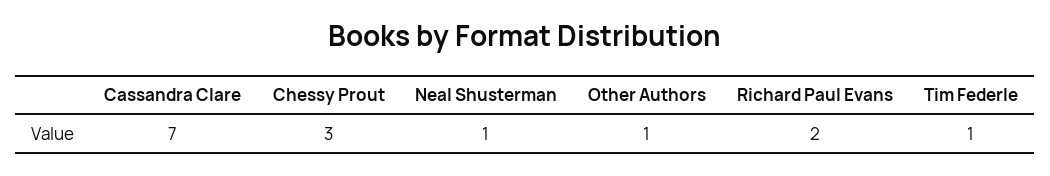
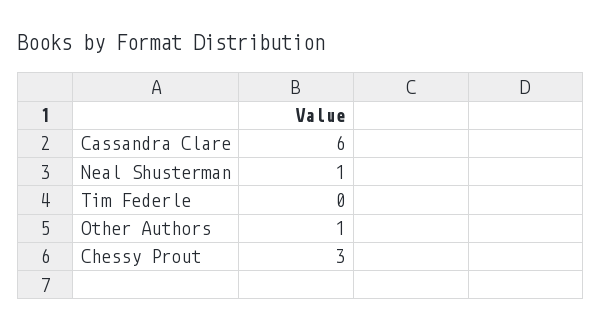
  {
-   "Cassandra Clare": 7,
+   "Cassandra Clare": 6,
    "Chessy Prout": 3,
    "Neal Shusterman": 1,
    "Other Authors": 1,
-   "Richard Paul Evans": 2,
-   "Tim Federle": 1
+   "Tim Federle": 0
  }

